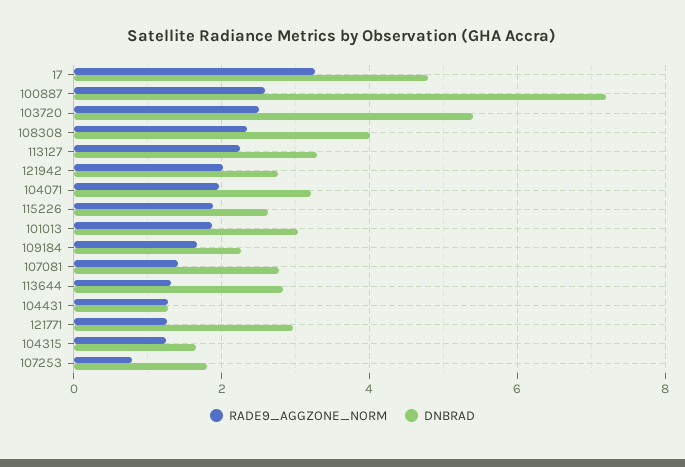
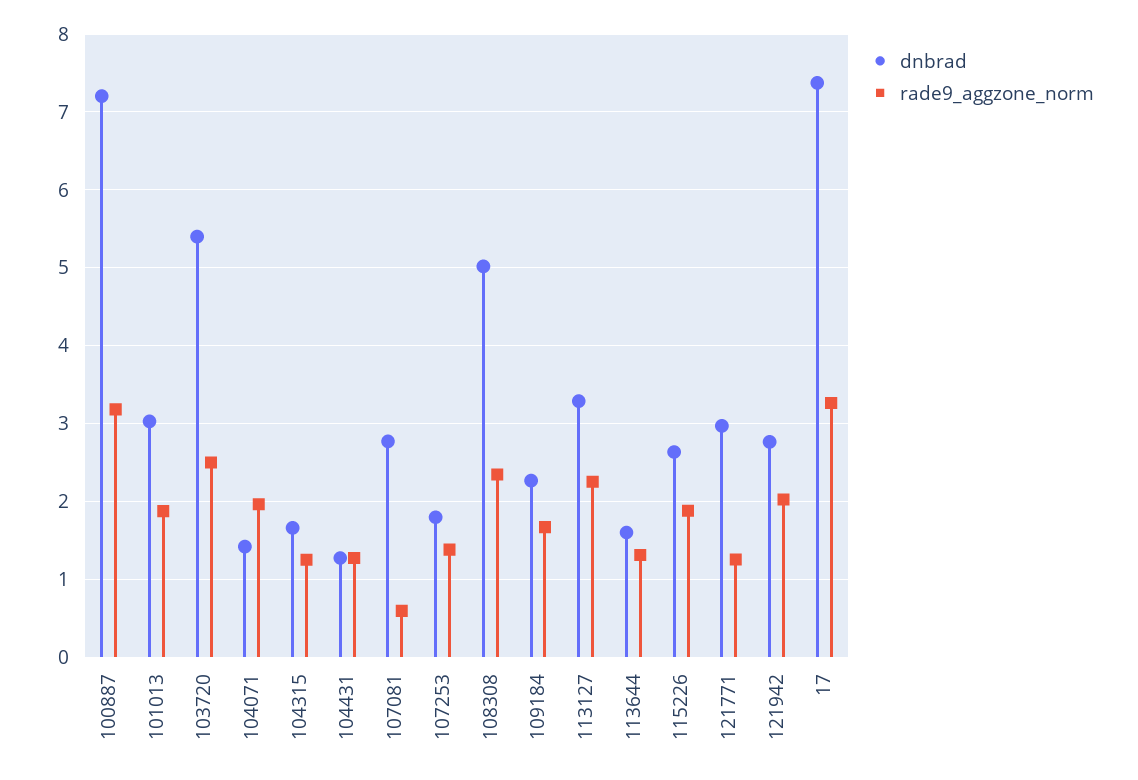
  {
    "RADE9_AGGZONE_NORM": {
      "17": 3.3,
-     "100887": 2.6,
+     "100887": 3.2,
      "103720": 2.5,
      "108308": 2.3,
      "113127": 2.3,
      "121942": 2,
      "104071": 2,
      "115226": 1.9,
      "101013": 1.9,
      "109184": 1.7,
-     "107081": 1.4,
+     "107081": 0.6,
      "113644": 1.3,
      "104431": 1.3,
      "121771": 1.3,
      "104315": 1.3,
-     "107253": 0.8
+     "107253": 1.4
    },
    "DNBRAD": {
-     "17": 4.8,
+     "17": 7.4,
      "100887": 7.2,
      "103720": 5.4,
-     "108308": 4,
+     "108308": 5,
      "113127": 3.3,
      "121942": 2.8,
-     "104071": 3.2,
+     "104071": 1.4,
      "115226": 2.6,
      "101013": 3,
      "109184": 2.3,
      "107081": 2.8,
-     "113644": 2.8,
+     "113644": 1.6,
      "104431": 1.3,
      "121771": 3,
      "104315": 1.7,
      "107253": 1.8
    }
  }

